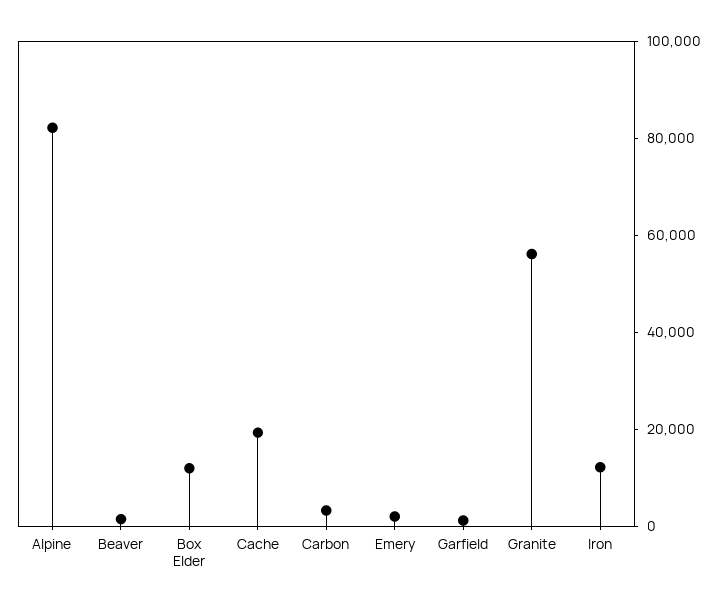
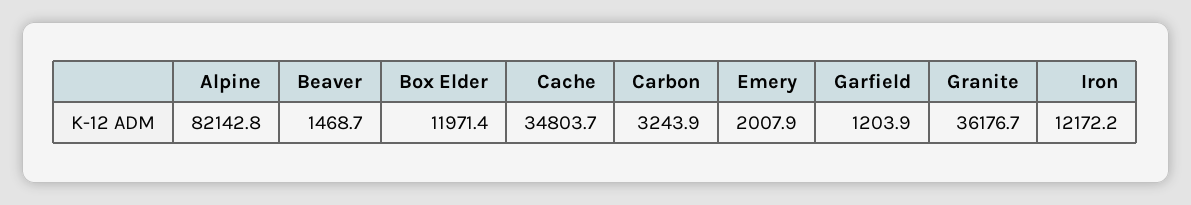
  {
    "Alpine": 82142.8,
    "Beaver": 1468.7,
    "Box Elder": 11971.4,
-   "Cache": 20000,
+   "Cache": 34803.7,
    "Carbon": 3243.9,
    "Emery": 2007.9,
    "Garfield": 1203.9,
-   "Granite": 55000,
+   "Granite": 36176.7,
    "Iron": 12172.2
  }

